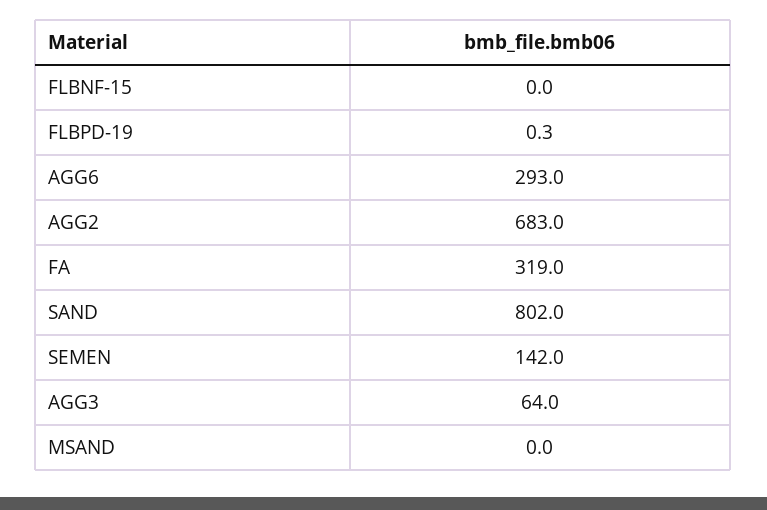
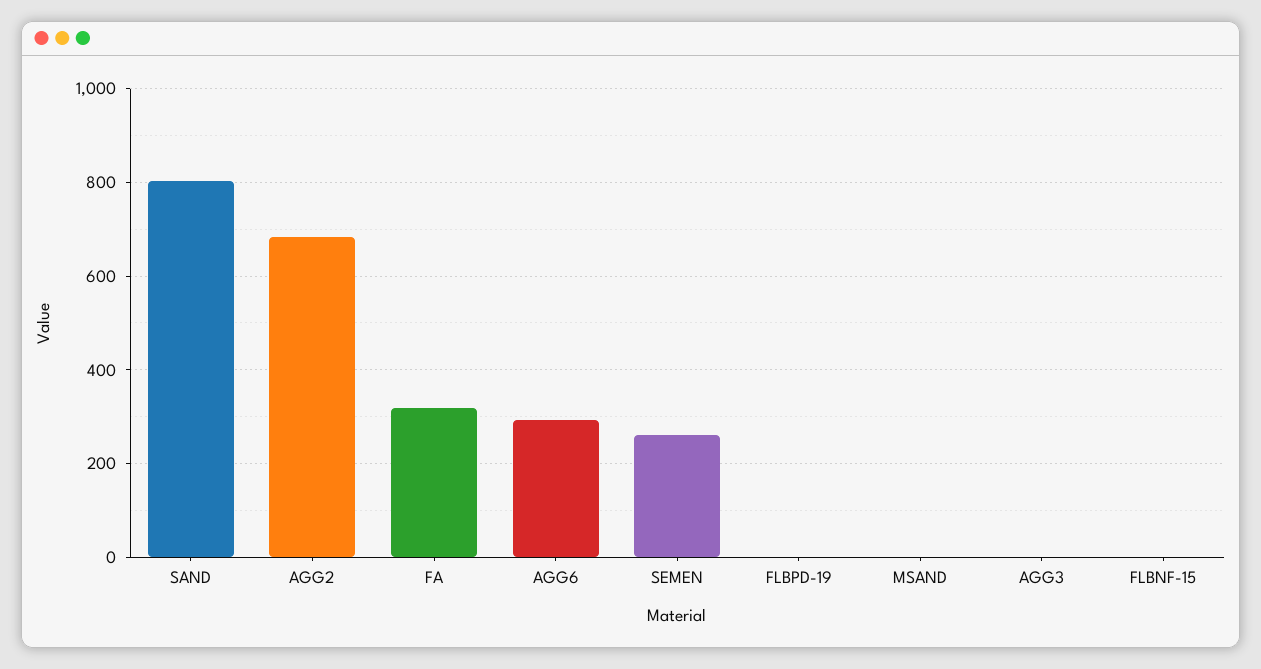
  {
    "FLBNF-15": 0,
    "FLBPD-19": 0.3,
    "AGG6": 293,
    "AGG2": 683,
    "FA": 319,
    "SAND": 802,
-   "SEMEN": 142,
+   "SEMEN": 260,
-   "AGG3": 64,
+   "AGG3": 0,
    "MSAND": 0
  }

